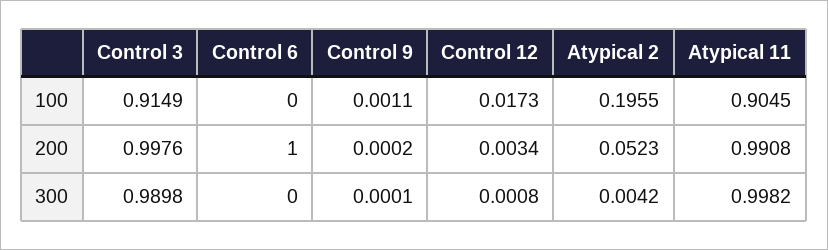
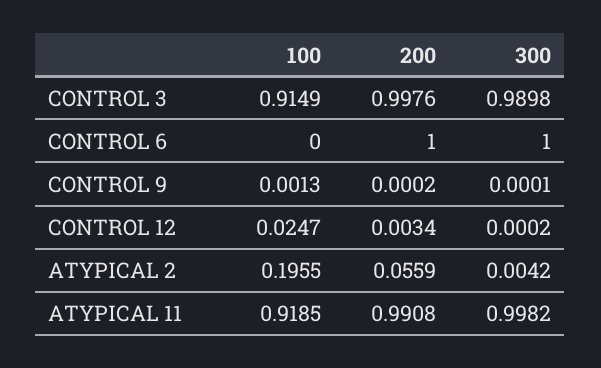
  {
    "Control 3": {
      "100": 0.9149,
      "200": 0.9976,
      "300": 0.9898
    },
    "Control 6": {
      "100": 0,
      "200": 1,
-     "300": 0
+     "300": 1
    },
    "Control 9": {
-     "100": 0.0011,
+     "100": 0.0013,
      "200": 0.0002,
      "300": 0.0001
    },
    "Control 12": {
-     "100": 0.0173,
+     "100": 0.0247,
      "200": 0.0034,
-     "300": 0.0008
+     "300": 0.0002
    },
    "Atypical 2": {
      "100": 0.1955,
-     "200": 0.0523,
+     "200": 0.0559,
      "300": 0.0042
    },
    "Atypical 11": {
-     "100": 0.9045,
+     "100": 0.9185,
      "200": 0.9908,
      "300": 0.9982
    }
  }

